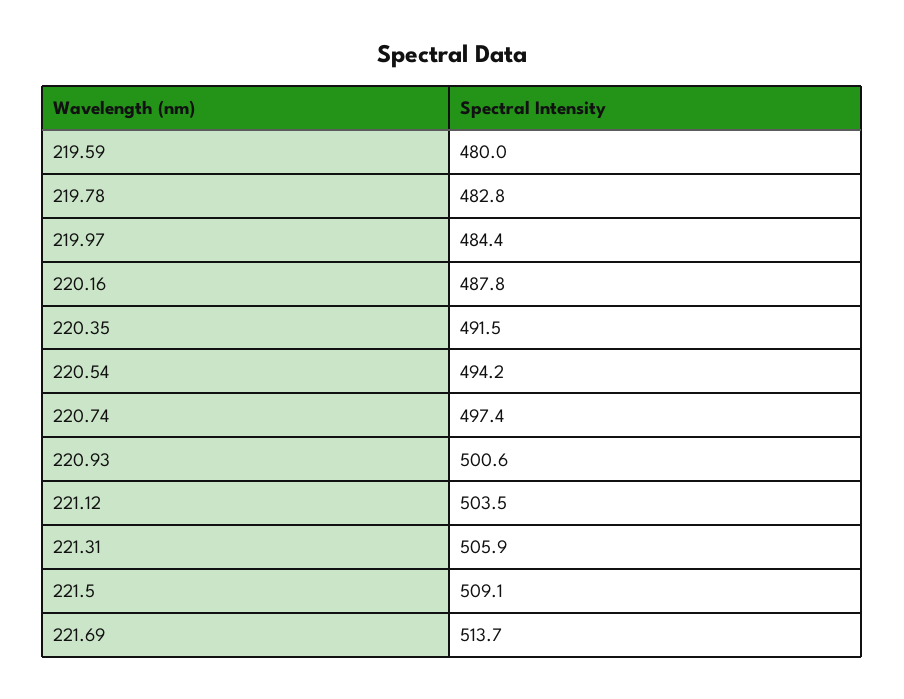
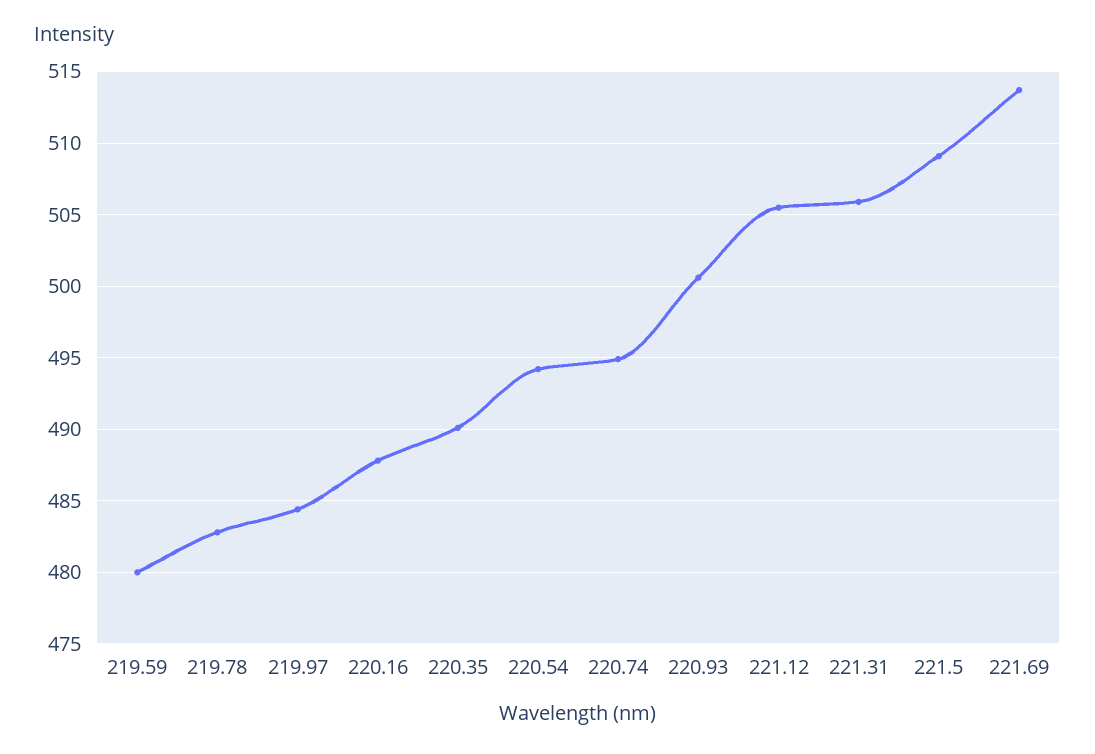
  {
    "219.59": 480,
    "219.78": 482.8,
    "219.97": 484.4,
    "220.16": 487.8,
-   "220.35": 491.5,
+   "220.35": 490,
    "220.54": 494.2,
-   "220.74": 497.4,
+   "220.74": 495,
    "220.93": 500.6,
-   "221.12": 503.5,
+   "221.12": 505.5,
    "221.31": 505.9,
    "221.5": 509.1,
    "221.69": 513.7
  }

